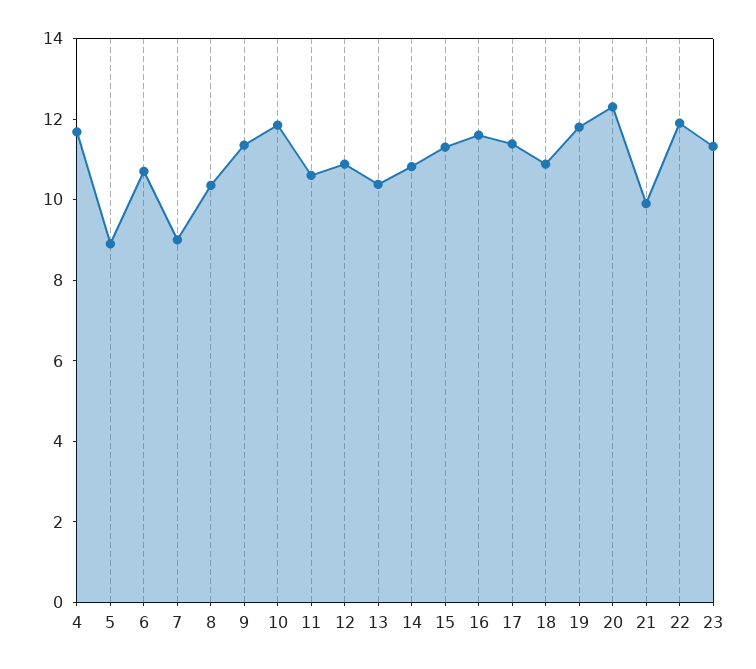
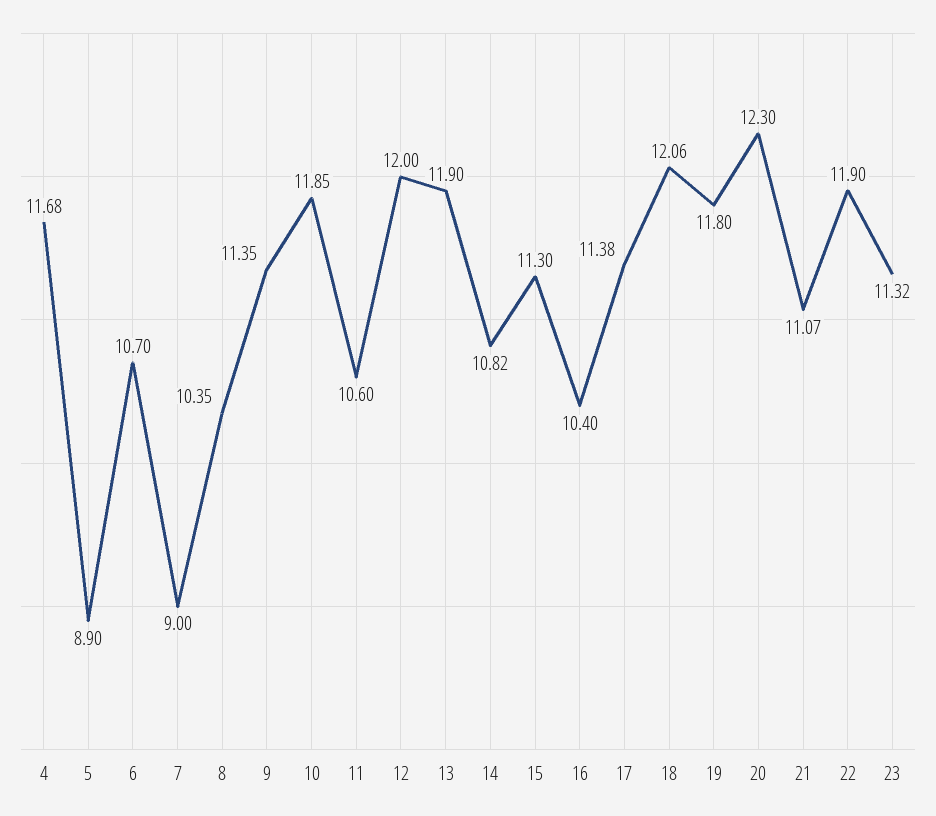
  {
    "4": 11.68,
    "5": 8.9,
    "6": 10.7,
    "7": 9,
    "8": 10.35,
    "9": 11.35,
    "10": 11.85,
    "11": 10.6,
-   "12": 11,
+   "12": 12,
-   "13": 10.5,
+   "13": 11.9,
    "14": 10.82,
    "15": 11.3,
-   "16": 11.5,
+   "16": 10.4,
    "17": 11.38,
-   "18": 11,
+   "18": 12.06,
    "19": 11.8,
    "20": 12.3,
-   "21": 10,
+   "21": 11.07,
    "22": 11.9,
    "23": 11.32
  }

